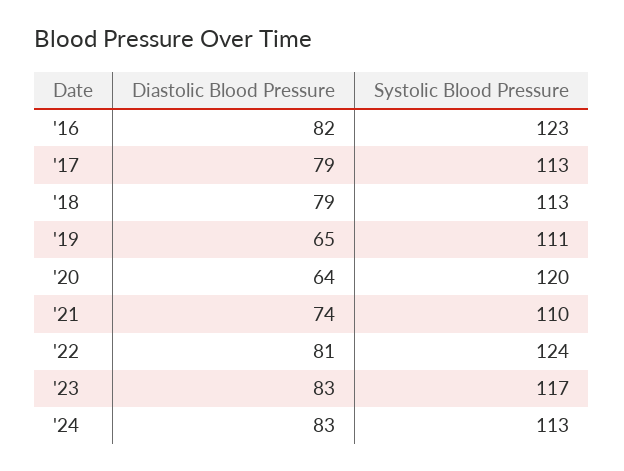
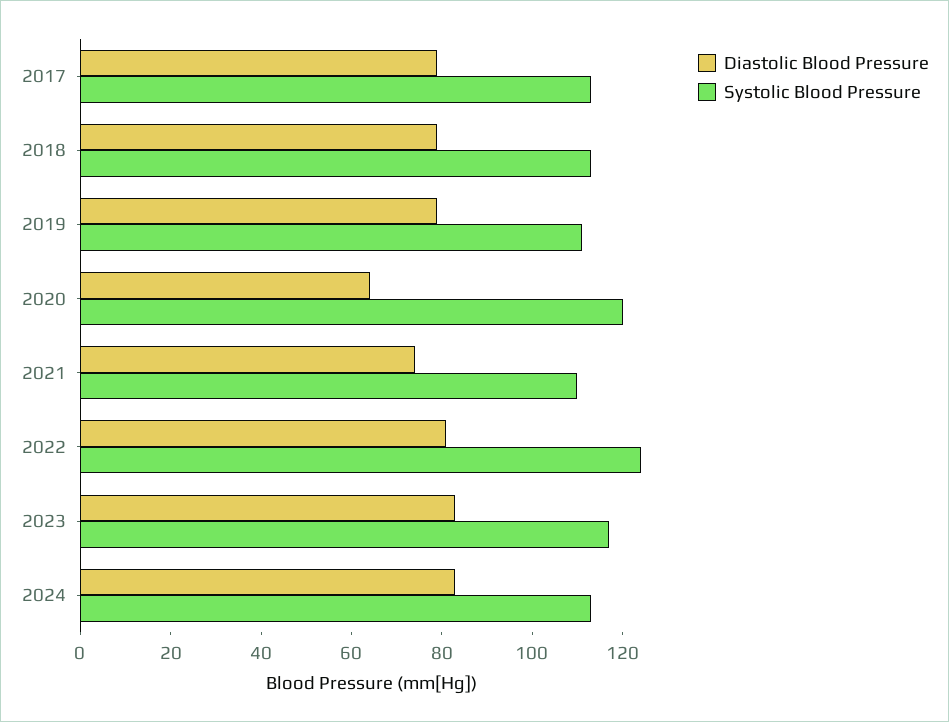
  {
    "Diastolic Blood Pressure": {
-     "'16": 82,
      "'17": 79,
      "'18": 79,
-     "'19": 65,
+     "'19": 80,
      "'20": 64,
      "'21": 74,
      "'22": 81,
      "'23": 83,
      "'24": 83
    },
    "Systolic Blood Pressure": {
-     "'16": 123,
      "'17": 113,
      "'18": 113,
      "'19": 111,
      "'20": 120,
      "'21": 110,
      "'22": 124,
      "'23": 117,
      "'24": 113
    }
  }

